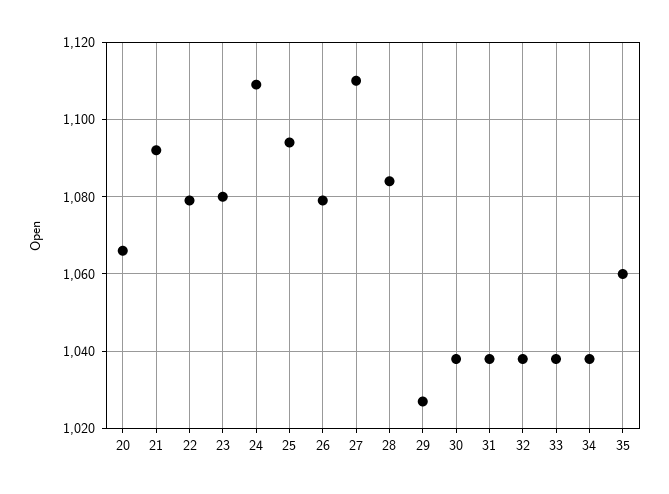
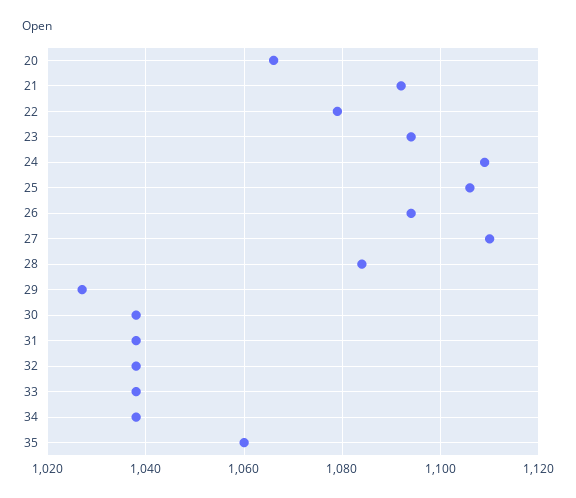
  {
    "20": 1065,
    "21": 1090,
    "22": 1080,
-   "23": 1080,
+   "23": 1095,
    "24": 1110,
-   "25": 1095,
+   "25": 1105,
-   "26": 1080,
+   "26": 1095,
    "27": 1110,
    "28": 1085,
    "29": 1025,
    "30": 1040,
    "31": 1040,
    "32": 1040,
    "33": 1040,
    "34": 1040,
    "35": 1060
  }

